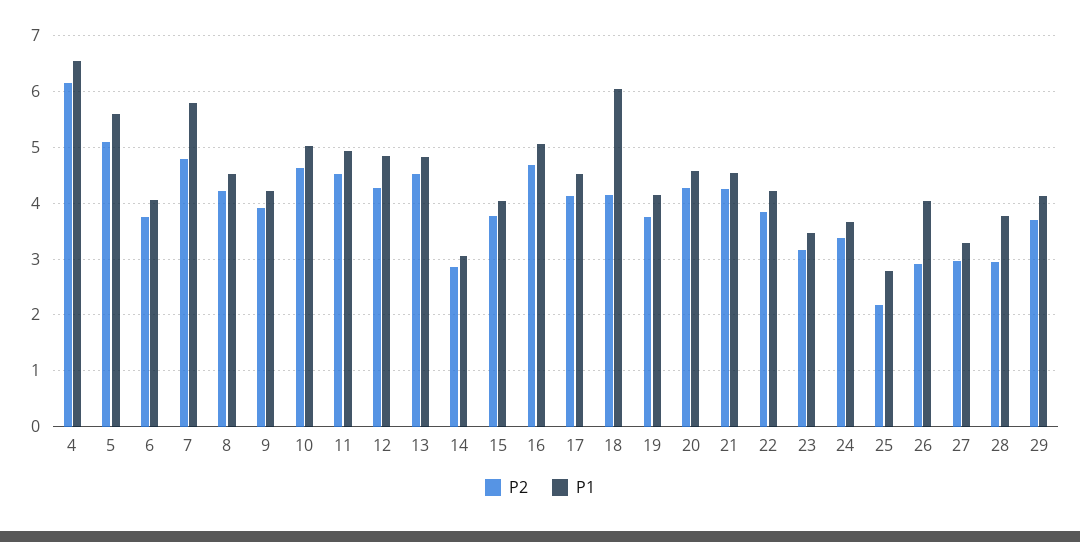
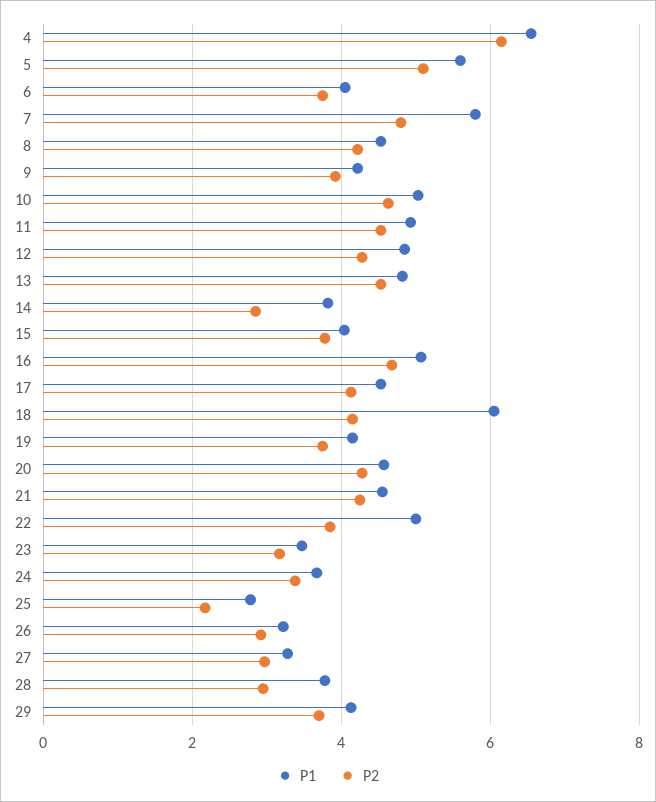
  {
    "P2": {
      "4": 6.2,
      "5": 5.2,
      "6": 3.8,
      "7": 4.8,
      "8": 4.2,
      "9": 4,
      "10": 4.6,
      "11": 4.6,
      "12": 4.2,
      "13": 4.6,
      "14": 2.8,
      "15": 3.8,
      "16": 4.6,
      "17": 4.2,
      "18": 4.2,
      "19": 3.8,
      "20": 4.2,
      "21": 4.2,
      "22": 3.8,
      "23": 3.2,
      "24": 3.4,
      "25": 2.2,
      "26": 3,
      "27": 3,
      "28": 3,
      "29": 3.8
    },
    "P1": {
      "4": 6.6,
      "5": 5.6,
      "6": 4,
      "7": 5.8,
      "8": 4.6,
      "9": 4.2,
      "10": 5,
      "11": 5,
      "12": 4.8,
      "13": 4.8,
-     "14": 3,
+     "14": 3.8,
      "15": 4,
      "16": 5,
      "17": 4.6,
      "18": 6,
      "19": 4.2,
      "20": 4.6,
      "21": 4.6,
-     "22": 4.2,
+     "22": 5,
      "23": 3.4,
      "24": 3.6,
      "25": 2.8,
-     "26": 4,
+     "26": 3.2,
      "27": 3.2,
      "28": 3.8,
      "29": 4.2
    }
  }

